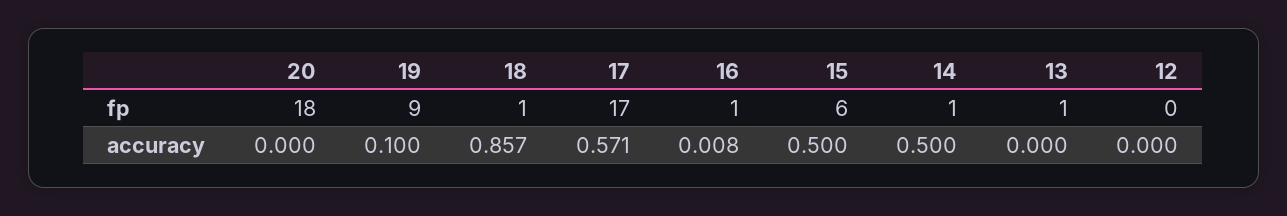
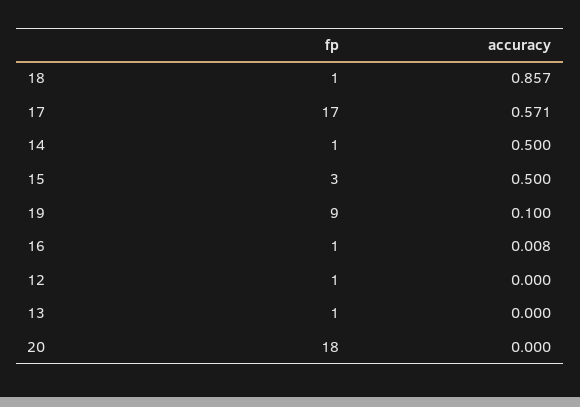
  {
    "20": {
      "fp": 18,
      "accuracy": 0
    },
    "19": {
      "fp": 9,
      "accuracy": 0.1
    },
    "18": {
      "fp": 1,
      "accuracy": 0.857
    },
    "17": {
      "fp": 17,
      "accuracy": 0.571
    },
    "16": {
      "fp": 1,
      "accuracy": 0.008
    },
    "15": {
-     "fp": 6,
+     "fp": 3,
      "accuracy": 0.5
    },
    "14": {
      "fp": 1,
      "accuracy": 0.5
    },
    "13": {
      "fp": 1,
      "accuracy": 0
    },
    "12": {
-     "fp": 0,
+     "fp": 1,
      "accuracy": 0
    }
  }

